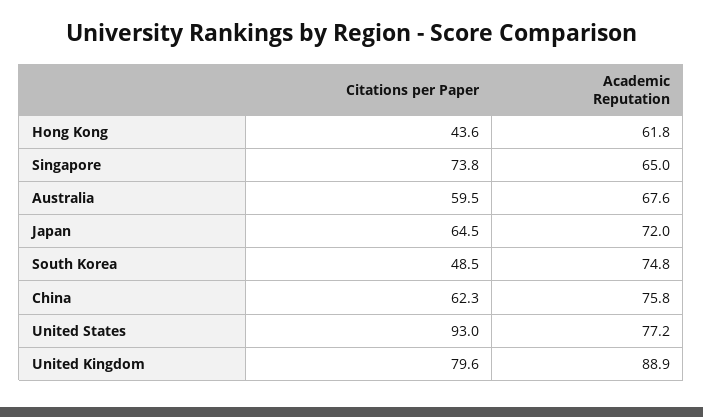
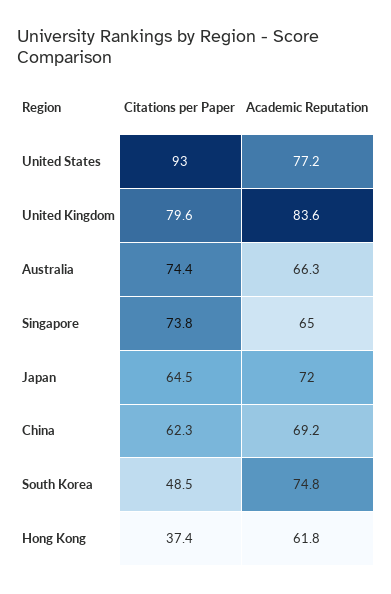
  {
    "Citations per Paper": {
-     "Hong Kong": 43.6,
+     "Hong Kong": 37.4,
      "Singapore": 73.8,
-     "Australia": 59.5,
+     "Australia": 74.4,
      "Japan": 64.5,
      "South Korea": 48.5,
      "China": 62.3,
      "United States": 93,
      "United Kingdom": 79.6
    },
    "Academic Reputation": {
      "Hong Kong": 61.8,
      "Singapore": 65,
-     "Australia": 67.6,
+     "Australia": 66.3,
      "Japan": 72,
      "South Korea": 74.8,
-     "China": 75.8,
+     "China": 69.2,
      "United States": 77.2,
-     "United Kingdom": 88.9
+     "United Kingdom": 83.6
    }
  }

